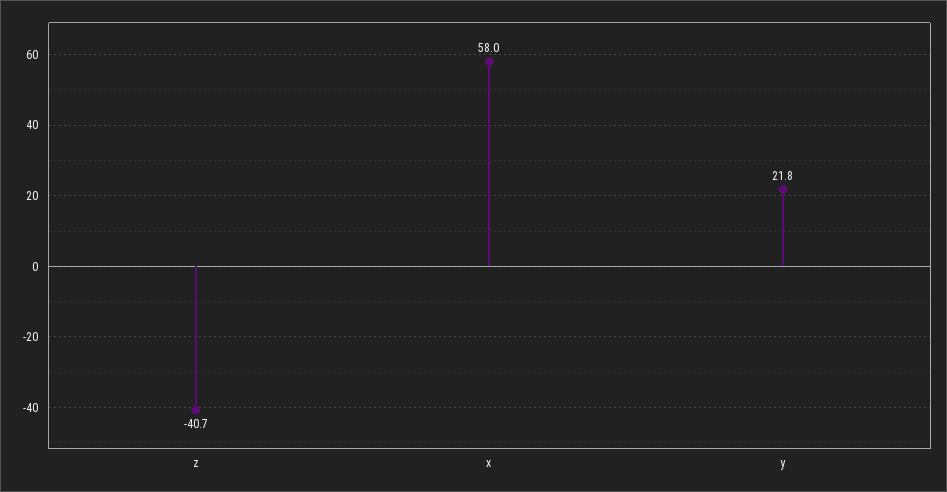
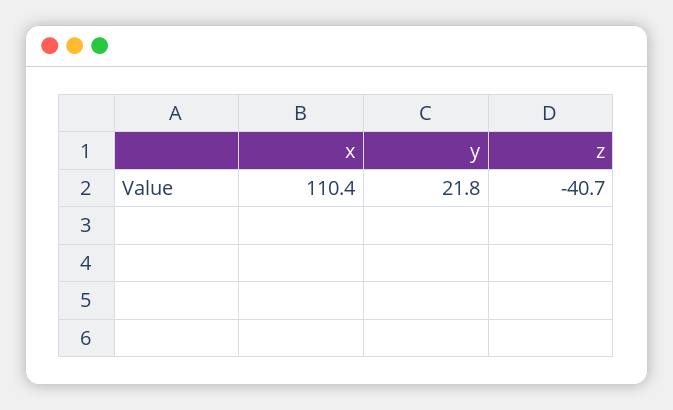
  {
    "z": -40.7,
-   "x": 58,
+   "x": 110.4,
    "y": 21.8
  }

